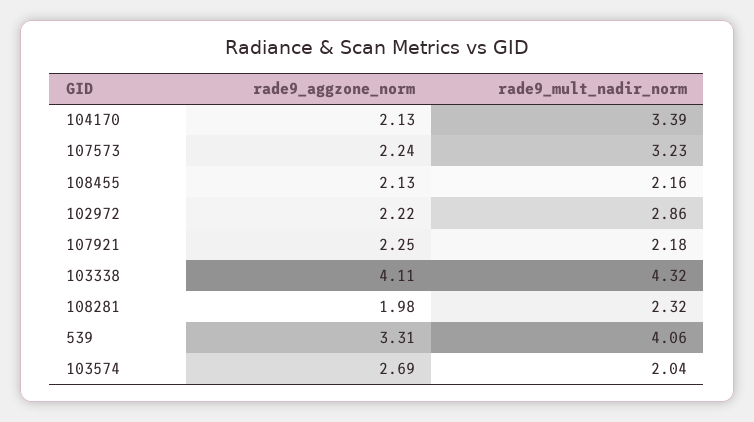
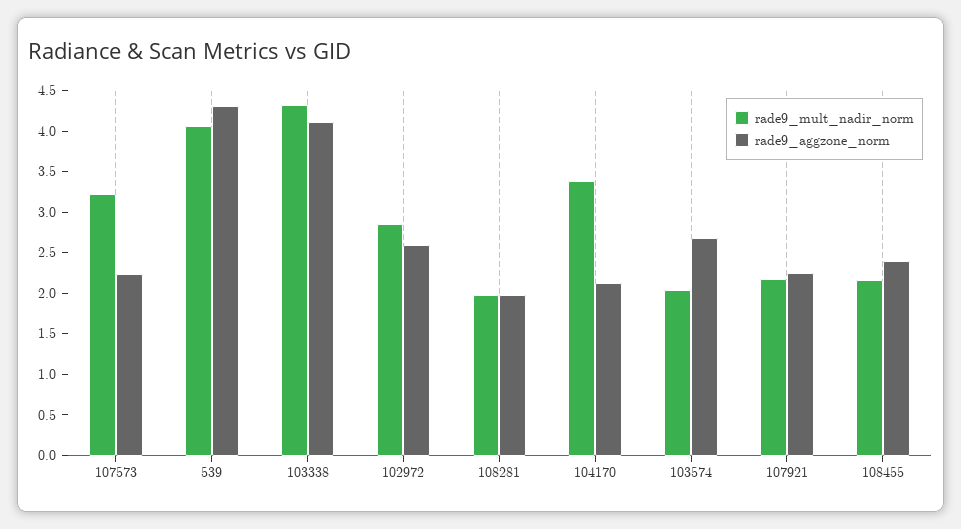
  {
    "rade9_aggzone_norm": {
      "104170": 2.13,
      "107573": 2.24,
-     "108455": 2.13,
+     "108455": 2.4,
-     "102972": 2.22,
+     "102972": 2.6,
      "107921": 2.25,
      "103338": 4.11,
      "108281": 1.98,
-     "539": 3.31,
+     "539": 4.3,
      "103574": 2.69
    },
    "rade9_mult_nadir_norm": {
      "104170": 3.39,
      "107573": 3.23,
      "108455": 2.16,
      "102972": 2.86,
      "107921": 2.18,
      "103338": 4.32,
-     "108281": 2.32,
+     "108281": 2,
      "539": 4.06,
      "103574": 2.04
    }
  }

